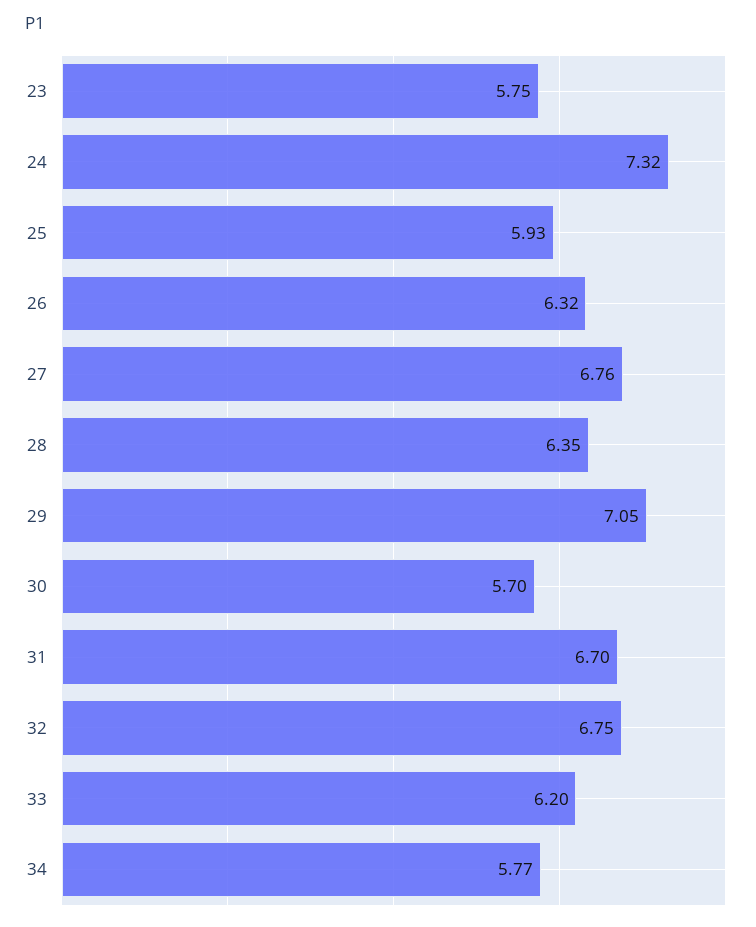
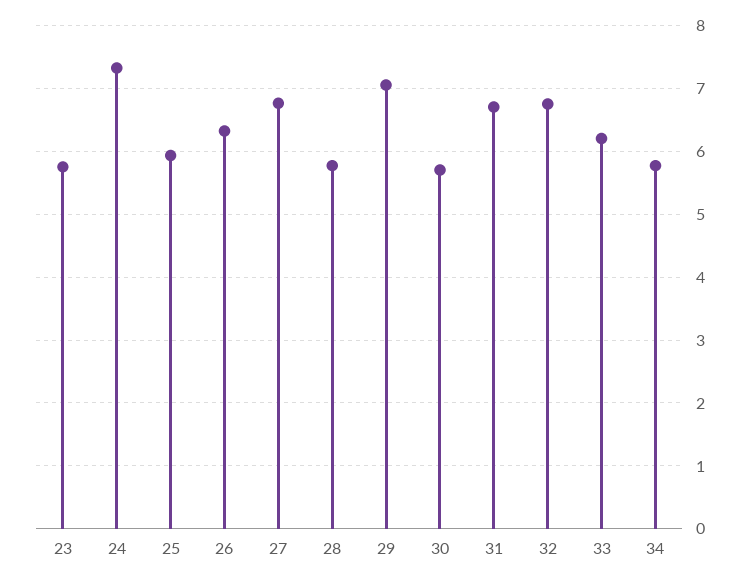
  {
    "23": 5.75,
    "24": 7.32,
    "25": 5.93,
    "26": 6.32,
    "27": 6.76,
-   "28": 6.35,
+   "28": 5.8,
    "29": 7.05,
    "30": 5.7,
    "31": 6.7,
    "32": 6.75,
    "33": 6.2,
    "34": 5.77
  }

